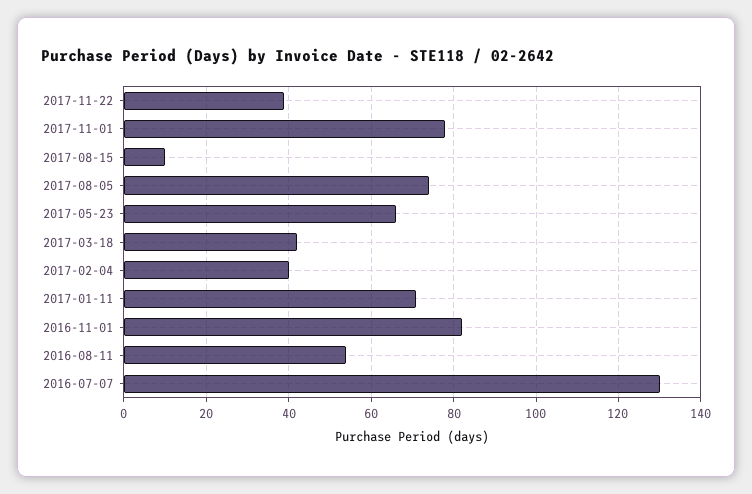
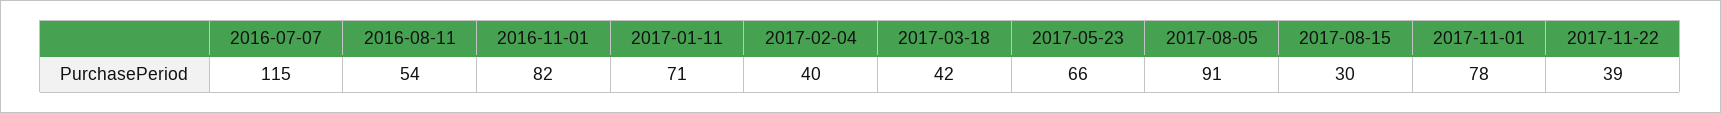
  {
    "2017-11-22": 39,
    "2017-11-01": 78,
-   "2017-08-15": 10,
+   "2017-08-15": 30,
-   "2017-08-05": 75,
+   "2017-08-05": 91,
    "2017-05-23": 66,
    "2017-03-18": 42,
    "2017-02-04": 40,
    "2017-01-11": 71,
    "2016-11-01": 82,
    "2016-08-11": 54,
-   "2016-07-07": 130
+   "2016-07-07": 115
  }

